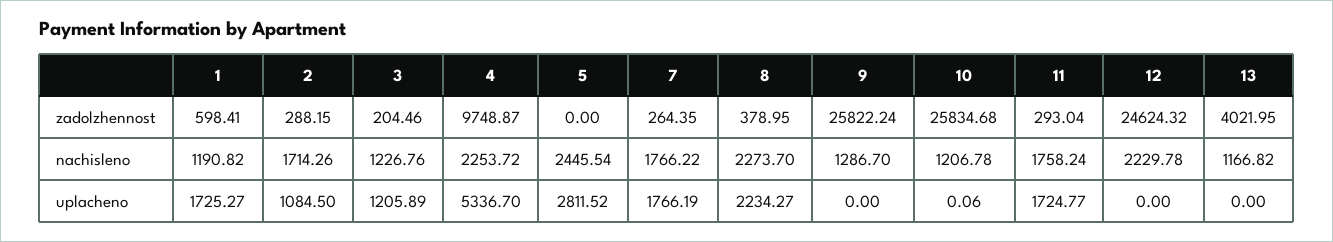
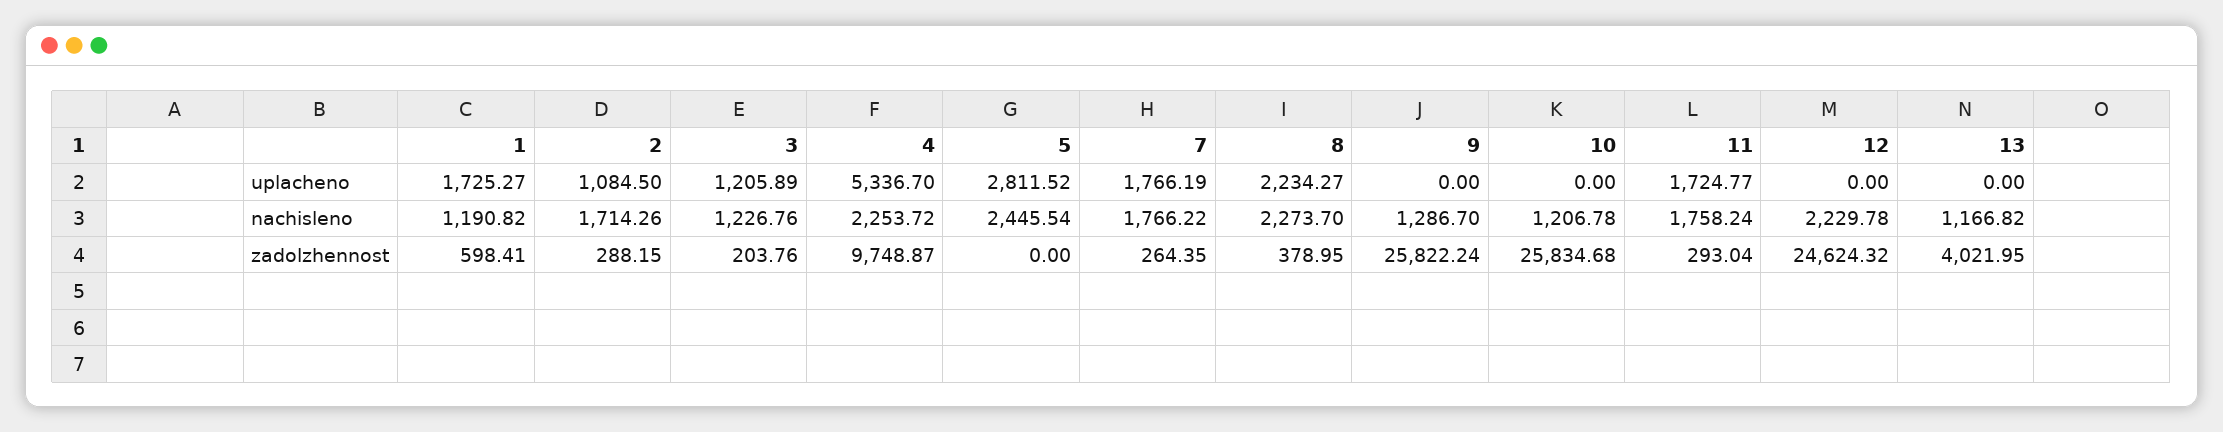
  {
    "1": {
      "zadolzhennost": 598.41,
      "nachisleno": 1190.82,
      "uplacheno": 1725.27
    },
    "2": {
      "zadolzhennost": 288.15,
      "nachisleno": 1714.26,
      "uplacheno": 1084.5
    },
    "3": {
-     "zadolzhennost": 204.46,
+     "zadolzhennost": 203.76,
      "nachisleno": 1226.76,
      "uplacheno": 1205.89
    },
    "4": {
      "zadolzhennost": 9748.87,
      "nachisleno": 2253.72,
      "uplacheno": 5336.7
    },
    "5": {
      "zadolzhennost": 0,
      "nachisleno": 2445.54,
      "uplacheno": 2811.52
    },
    "7": {
      "zadolzhennost": 264.35,
      "nachisleno": 1766.22,
      "uplacheno": 1766.19
    },
    "8": {
      "zadolzhennost": 378.95,
      "nachisleno": 2273.7,
      "uplacheno": 2234.27
    },
    "9": {
      "zadolzhennost": 25822.24,
      "nachisleno": 1286.7,
      "uplacheno": 0
    },
    "10": {
      "zadolzhennost": 25834.68,
      "nachisleno": 1206.78,
-     "uplacheno": 0.06
+     "uplacheno": 0
    },
    "11": {
      "zadolzhennost": 293.04,
      "nachisleno": 1758.24,
      "uplacheno": 1724.77
    },
    "12": {
      "zadolzhennost": 24624.32,
      "nachisleno": 2229.78,
      "uplacheno": 0
    },
    "13": {
      "zadolzhennost": 4021.95,
      "nachisleno": 1166.82,
      "uplacheno": 0
    }
  }

